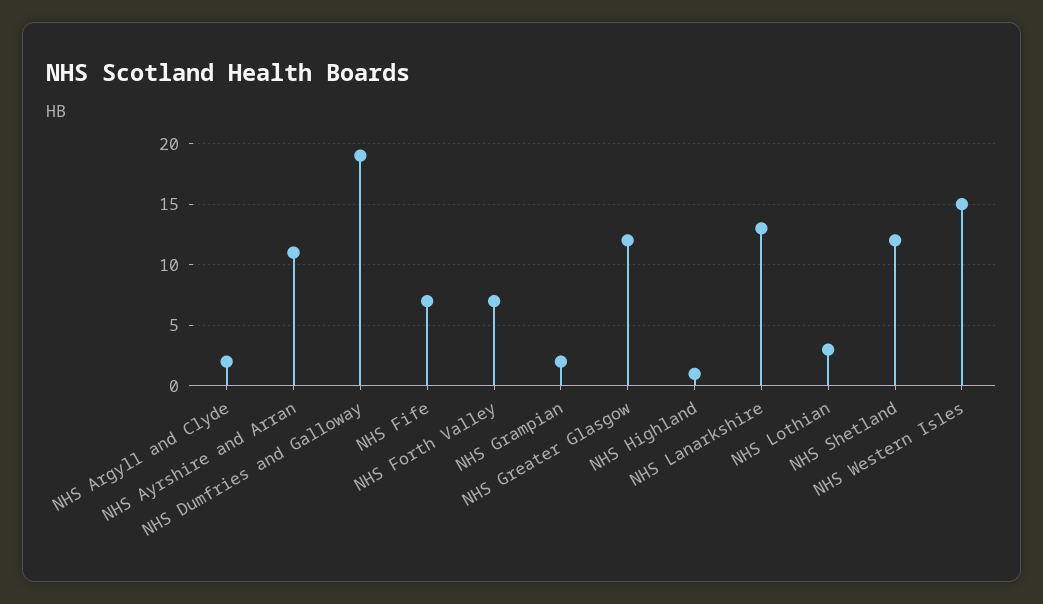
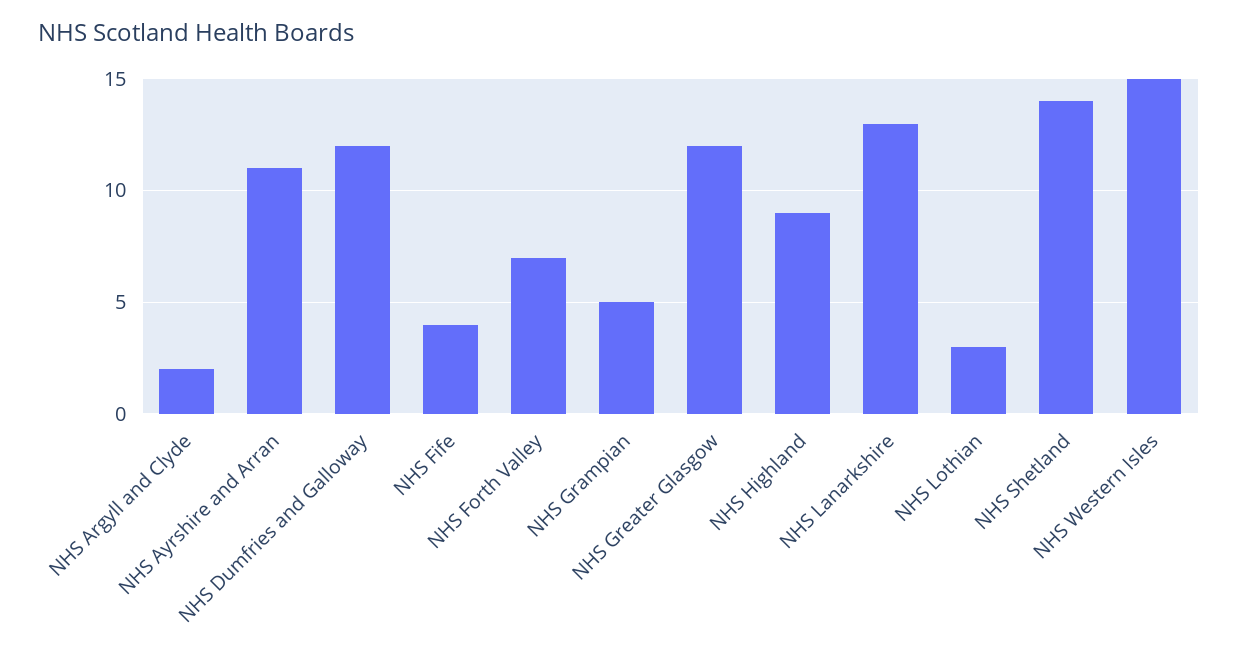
  {
    "NHS Argyll and Clyde": 2,
    "NHS Ayrshire and Arran": 11,
-   "NHS Dumfries and Galloway": 19,
+   "NHS Dumfries and Galloway": 12,
-   "NHS Fife": 7,
+   "NHS Fife": 4,
    "NHS Forth Valley": 7,
-   "NHS Grampian": 2,
+   "NHS Grampian": 5,
    "NHS Greater Glasgow": 12,
-   "NHS Highland": 1,
+   "NHS Highland": 9,
    "NHS Lanarkshire": 13,
    "NHS Lothian": 3,
-   "NHS Shetland": 12,
+   "NHS Shetland": 14,
    "NHS Western Isles": 15
  }

